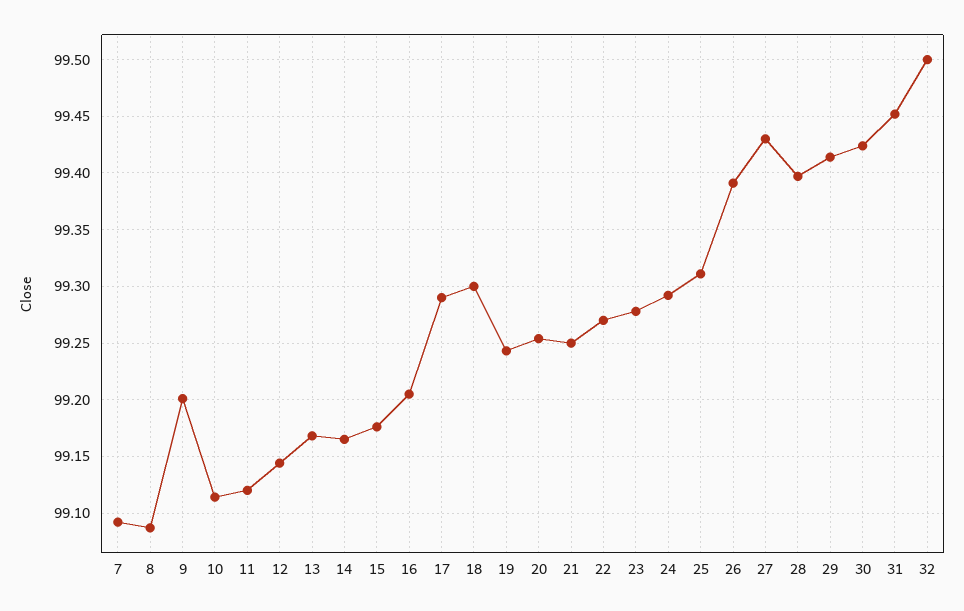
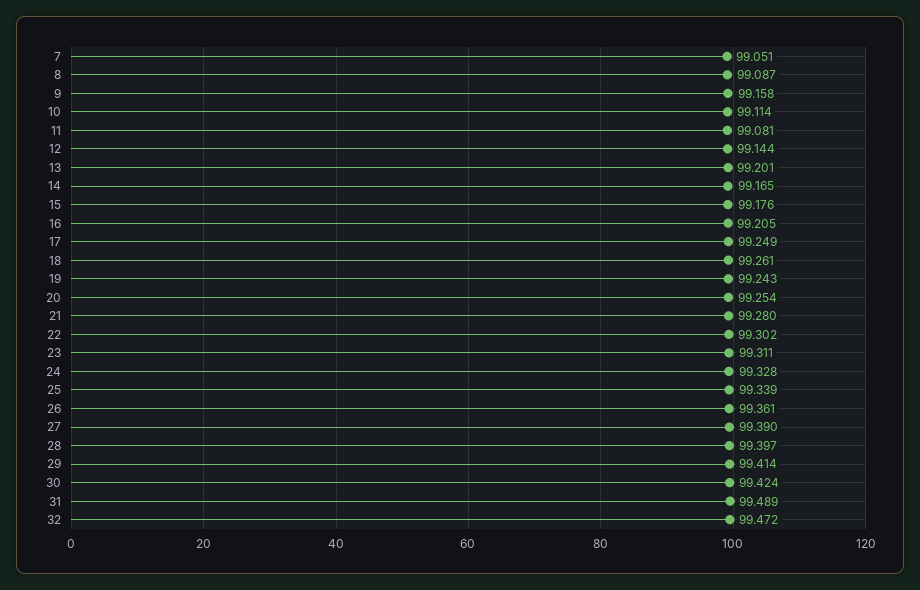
  {
-   "7": 99.09,
+   "7": 99.051,
    "8": 99.087,
-   "9": 99.2,
+   "9": 99.158,
    "10": 99.114,
-   "11": 99.12,
+   "11": 99.081,
    "12": 99.144,
-   "13": 99.17,
+   "13": 99.201,
    "14": 99.165,
    "15": 99.176,
    "16": 99.205,
-   "17": 99.29,
+   "17": 99.249,
-   "18": 99.3,
+   "18": 99.261,
    "19": 99.243,
    "20": 99.254,
-   "21": 99.25,
+   "21": 99.28,
-   "22": 99.27,
+   "22": 99.302,
-   "23": 99.28,
+   "23": 99.311,
-   "24": 99.29,
+   "24": 99.328,
-   "25": 99.31,
+   "25": 99.339,
-   "26": 99.39,
+   "26": 99.361,
-   "27": 99.43,
+   "27": 99.39,
    "28": 99.397,
    "29": 99.414,
    "30": 99.424,
-   "31": 99.45,
+   "31": 99.489,
-   "32": 99.5
+   "32": 99.472
  }

